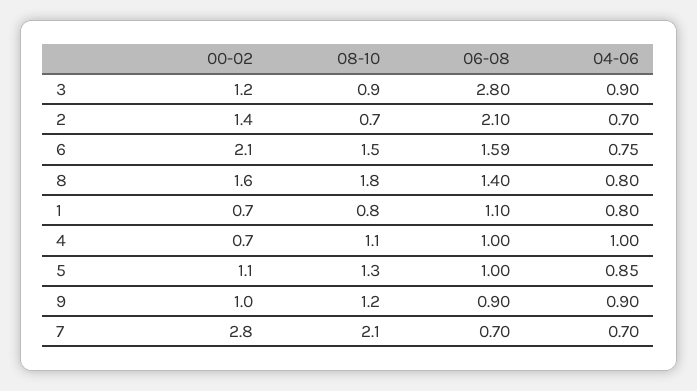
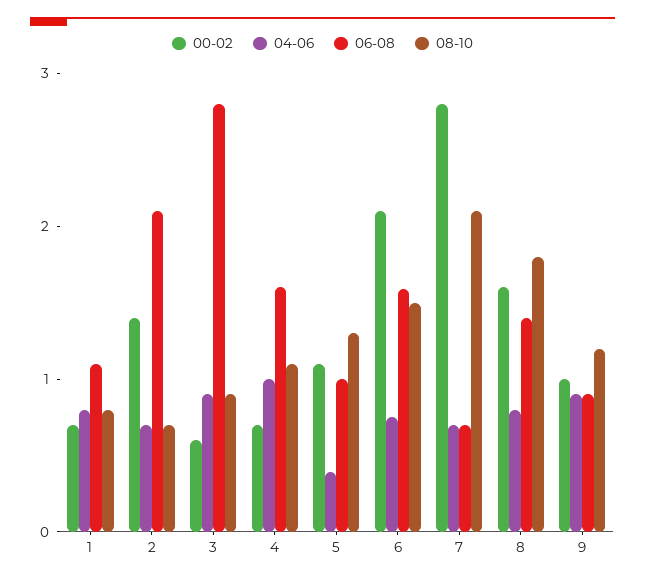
  {
    "00-02": {
-     "3": 1.2,
+     "3": 0.6,
      "2": 1.4,
      "6": 2.1,
      "8": 1.6,
      "1": 0.7,
      "4": 0.7,
      "5": 1.1,
      "9": 1,
      "7": 2.8
    },
    "08-10": {
      "3": 0.9,
      "2": 0.7,
      "6": 1.5,
      "8": 1.8,
      "1": 0.8,
      "4": 1.1,
      "5": 1.3,
      "9": 1.2,
      "7": 2.1
    },
    "06-08": {
      "3": 2.8,
      "2": 2.1,
      "6": 1.59,
      "8": 1.4,
      "1": 1.1,
-     "4": 1,
+     "4": 1.6,
      "5": 1,
      "9": 0.9,
      "7": 0.7
    },
    "04-06": {
      "3": 0.9,
      "2": 0.7,
      "6": 0.75,
      "8": 0.8,
      "1": 0.8,
      "4": 1,
-     "5": 0.85,
+     "5": 0.4,
      "9": 0.9,
      "7": 0.7
    }
  }

